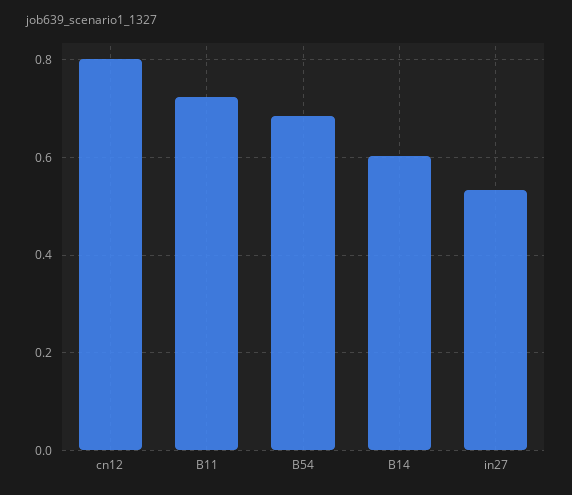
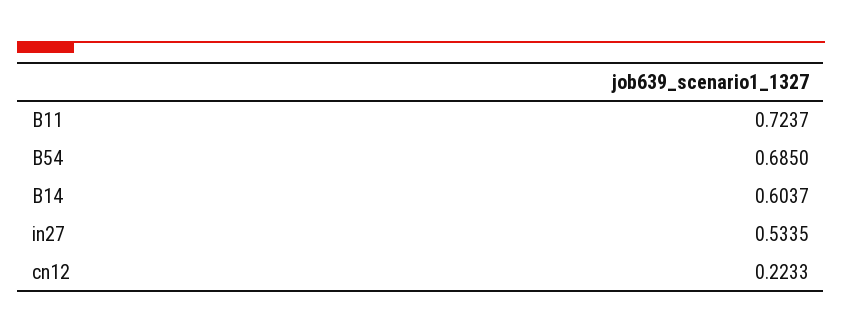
  {
-   "cn12": 0.8,
+   "cn12": 0.2233,
    "B11": 0.7237,
    "B54": 0.685,
    "B14": 0.6037,
    "in27": 0.5335
  }

